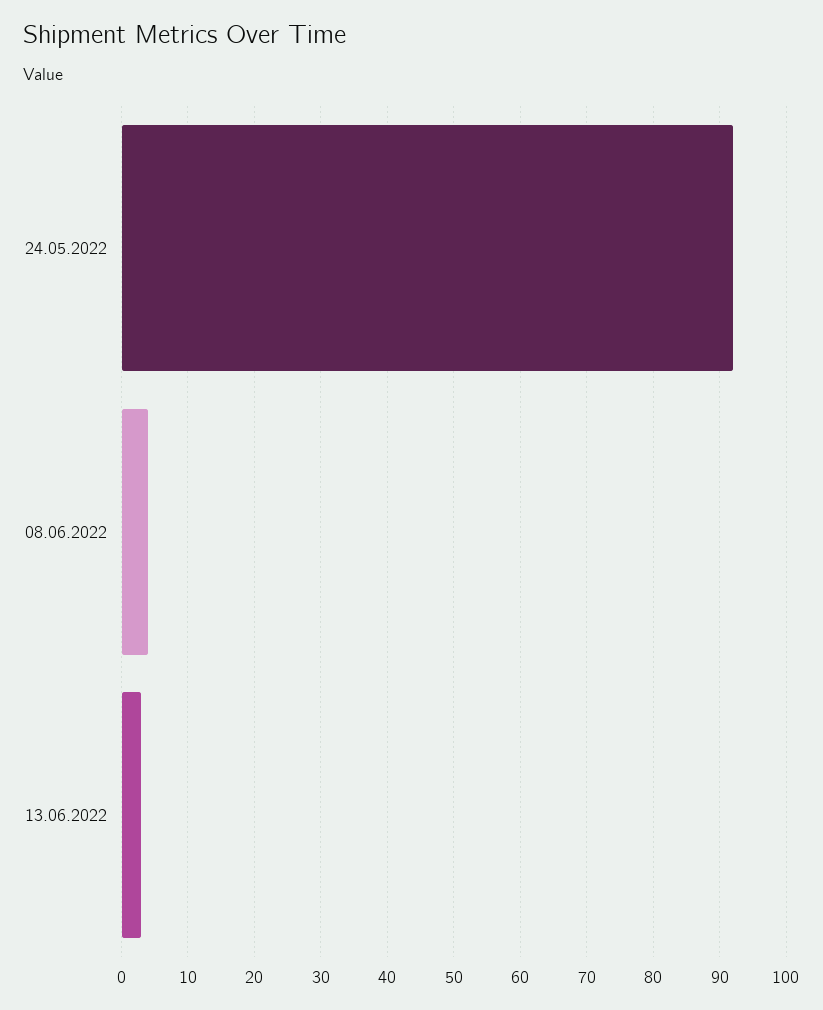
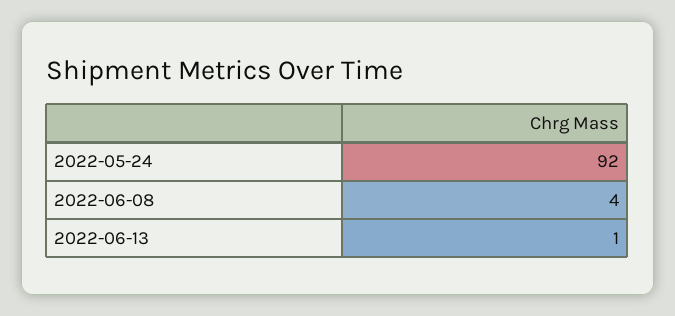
  {
    "24.05.2022": 92,
    "08.06.2022": 4,
-   "13.06.2022": 3
+   "13.06.2022": 1
  }

